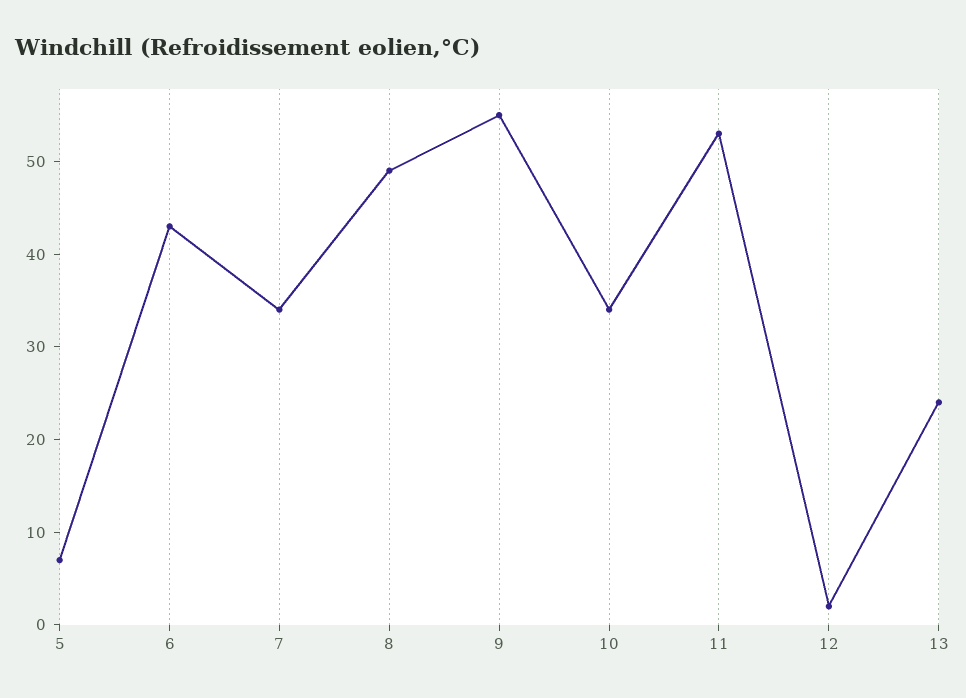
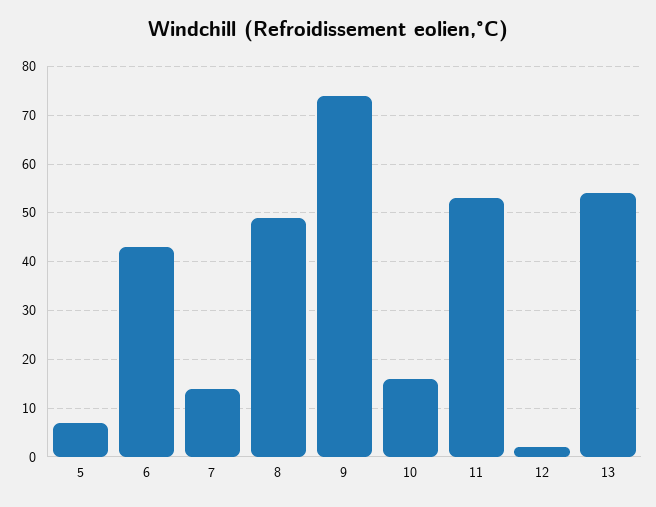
  {
    "5": 7,
    "6": 43,
-   "7": 34,
+   "7": 15,
    "8": 49,
-   "9": 55,
+   "9": 75,
-   "10": 34,
+   "10": 15,
    "11": 53,
    "12": 2,
-   "13": 24
+   "13": 55
  }

